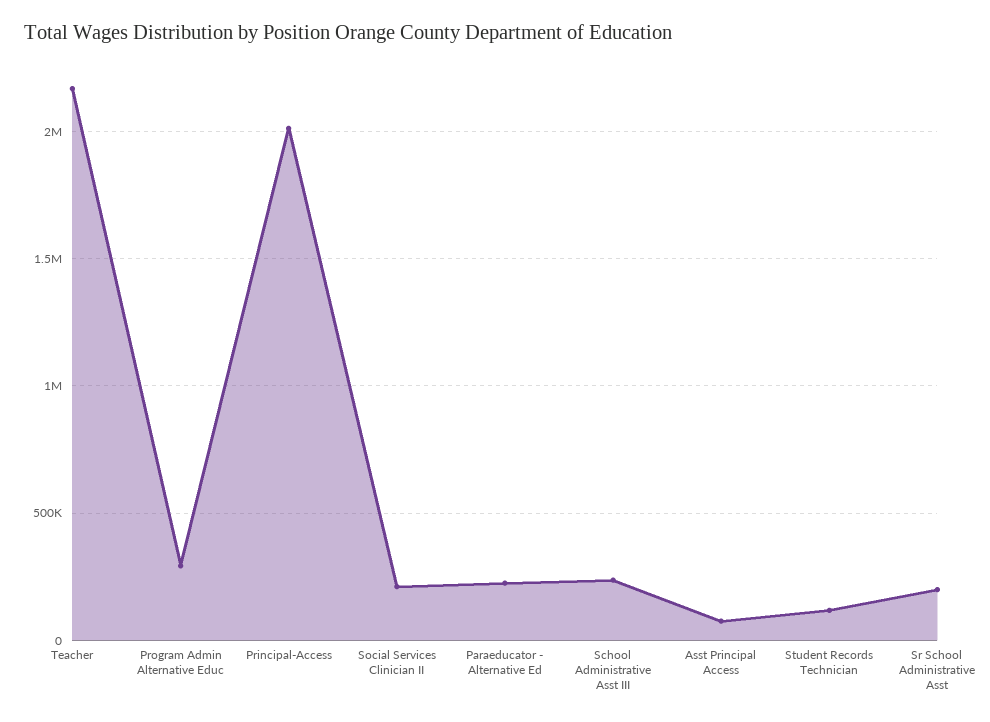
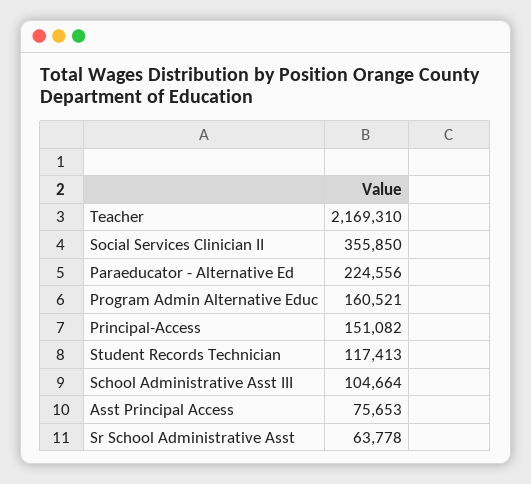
  {
    "Teacher": 2169310,
-   "Program Admin Alternative Educ": 300000,
+   "Program Admin Alternative Educ": 160521,
-   "Principal-Access": 2000000,
+   "Principal-Access": 151082,
-   "Social Services Clinician II": 200000,
+   "Social Services Clinician II": 355850,
    "Paraeducator - Alternative Ed": 224556,
-   "School Administrative Asst III": 250000,
+   "School Administrative Asst III": 104664,
    "Asst Principal Access": 75653,
    "Student Records Technician": 117413,
-   "Sr School Administrative Asst": 200000
+   "Sr School Administrative Asst": 63778
  }

